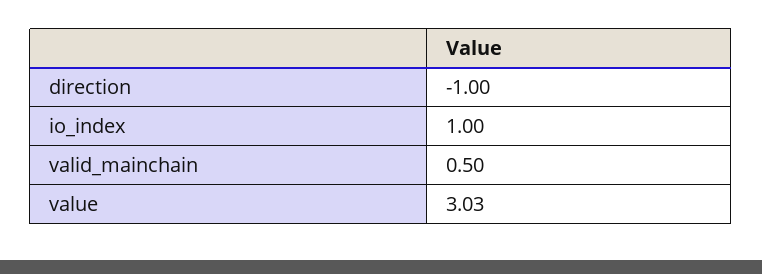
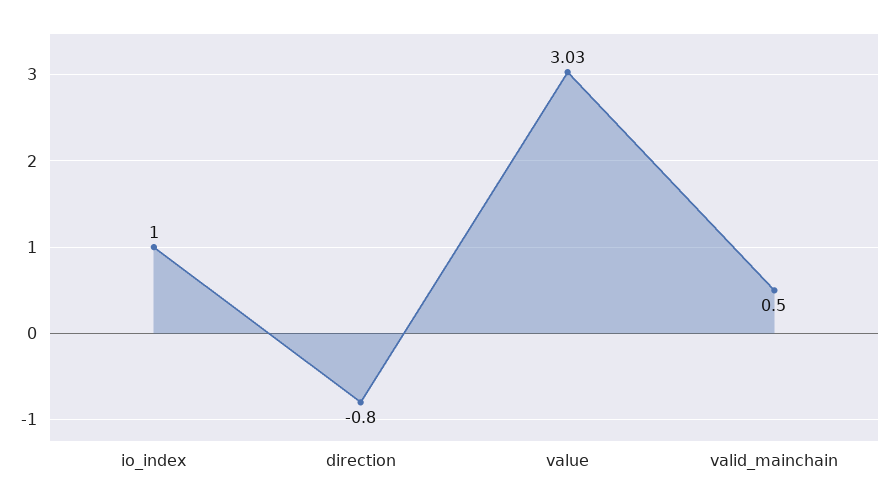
  {
-   "direction": -1,
+   "direction": -0.8,
    "io_index": 1,
    "valid_mainchain": 0.5,
    "value": 3.03
  }

